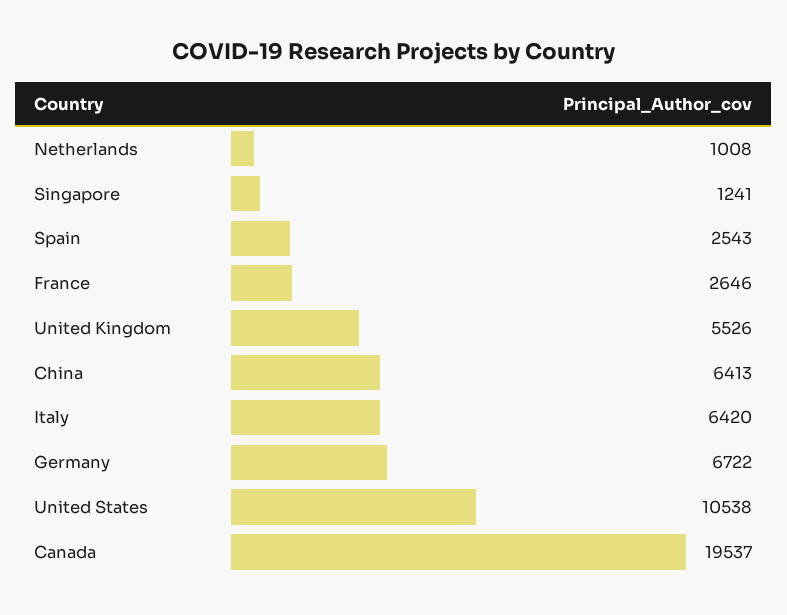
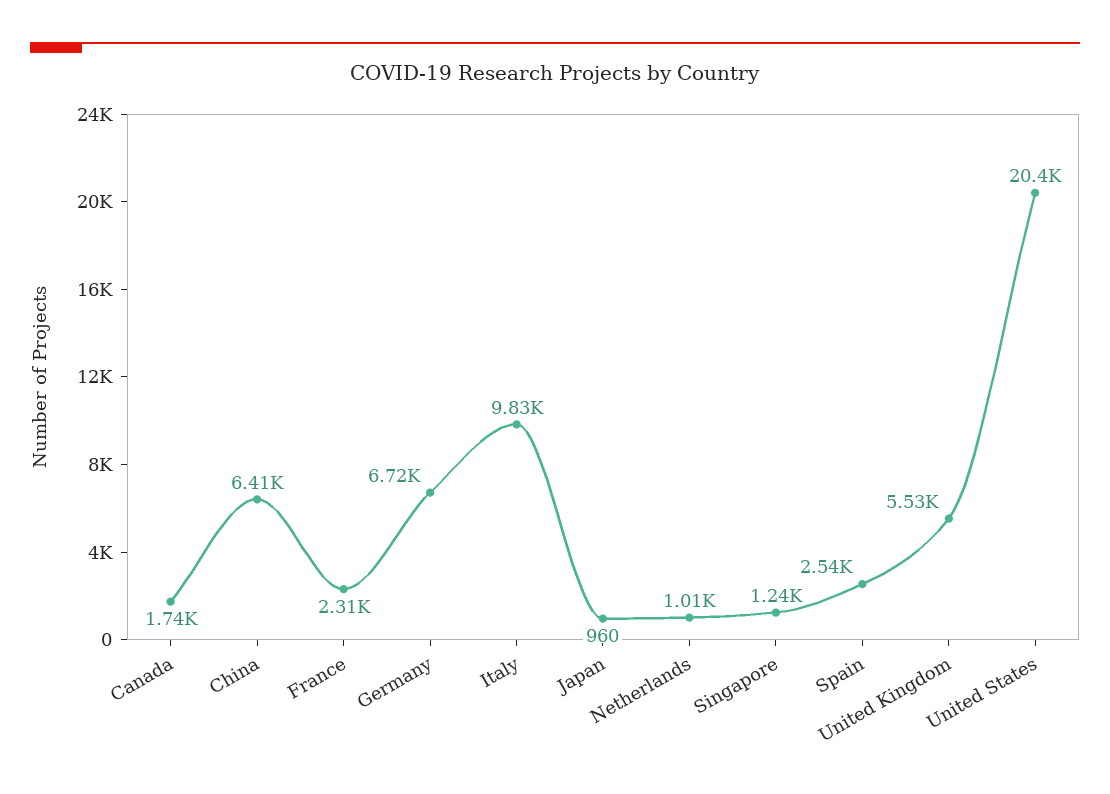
  {
    "Netherlands": 1008,
    "Singapore": 1241,
    "Spain": 2543,
-   "France": 2646,
+   "France": 2310,
    "United Kingdom": 5526,
    "China": 6413,
-   "Italy": 6420,
+   "Italy": 9830,
    "Germany": 6722,
-   "United States": 10538,
+   "United States": 20400,
-   "Canada": 19537
+   "Canada": 1740,
+   "Japan": 960
  }

